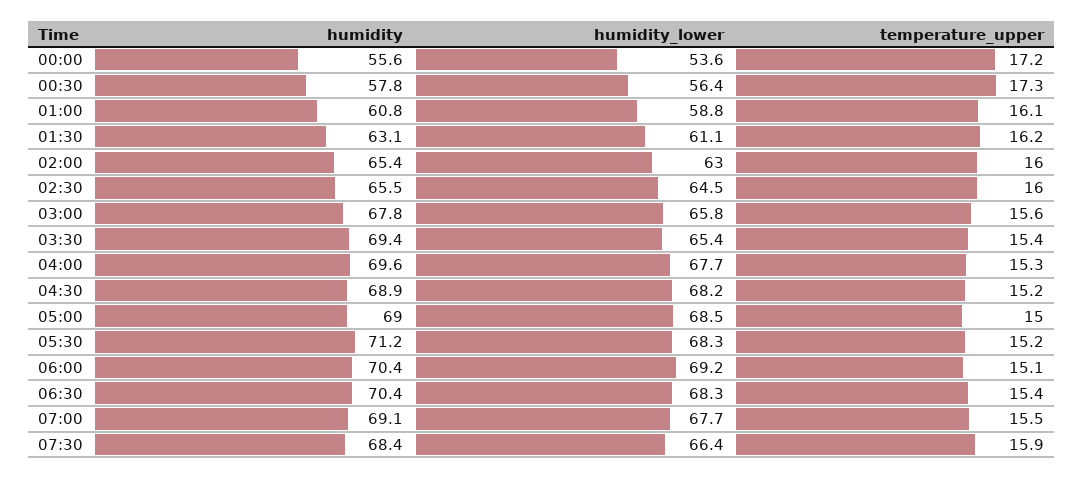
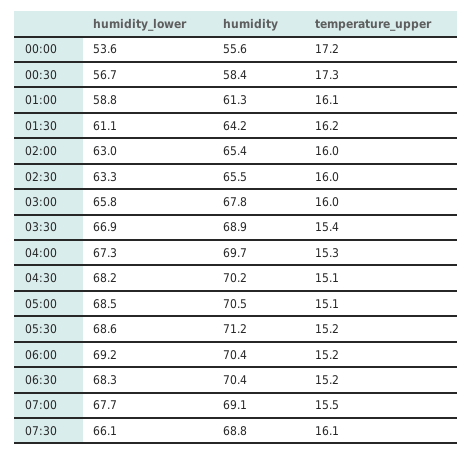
  {
    "humidity": {
      "00:00": 55.6,
-     "00:30": 57.8,
+     "00:30": 58.4,
-     "01:00": 60.8,
+     "01:00": 61.3,
-     "01:30": 63.1,
+     "01:30": 64.2,
      "02:00": 65.4,
      "02:30": 65.5,
      "03:00": 67.8,
-     "03:30": 69.4,
+     "03:30": 68.9,
-     "04:00": 69.6,
+     "04:00": 69.7,
-     "04:30": 68.9,
+     "04:30": 70.2,
-     "05:00": 69,
+     "05:00": 70.5,
      "05:30": 71.2,
      "06:00": 70.4,
      "06:30": 70.4,
      "07:00": 69.1,
-     "07:30": 68.4
+     "07:30": 68.8
    },
    "humidity_lower": {
      "00:00": 53.6,
-     "00:30": 56.4,
+     "00:30": 56.7,
      "01:00": 58.8,
      "01:30": 61.1,
      "02:00": 63,
-     "02:30": 64.5,
+     "02:30": 63.3,
      "03:00": 65.8,
-     "03:30": 65.4,
+     "03:30": 66.9,
-     "04:00": 67.7,
+     "04:00": 67.3,
      "04:30": 68.2,
      "05:00": 68.5,
-     "05:30": 68.3,
+     "05:30": 68.6,
      "06:00": 69.2,
      "06:30": 68.3,
      "07:00": 67.7,
-     "07:30": 66.4
+     "07:30": 66.1
    },
    "temperature_upper": {
      "00:00": 17.2,
      "00:30": 17.3,
      "01:00": 16.1,
      "01:30": 16.2,
      "02:00": 16,
      "02:30": 16,
-     "03:00": 15.6,
+     "03:00": 16,
      "03:30": 15.4,
      "04:00": 15.3,
-     "04:30": 15.2,
+     "04:30": 15.1,
-     "05:00": 15,
+     "05:00": 15.1,
      "05:30": 15.2,
-     "06:00": 15.1,
+     "06:00": 15.2,
-     "06:30": 15.4,
+     "06:30": 15.2,
      "07:00": 15.5,
-     "07:30": 15.9
+     "07:30": 16.1
    }
  }

